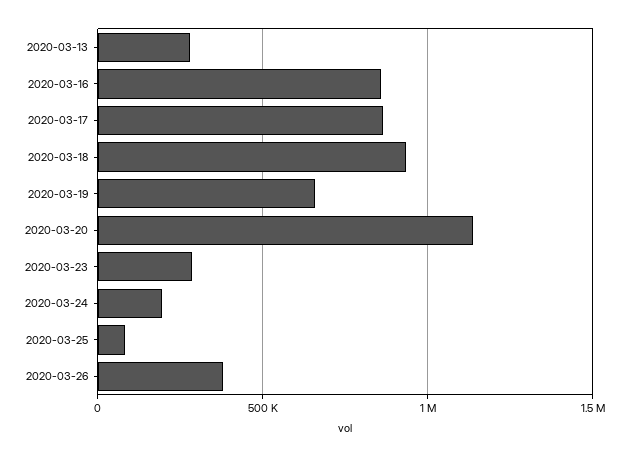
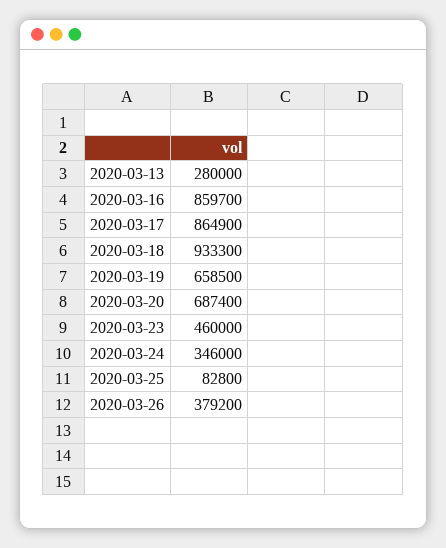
  {
    "2020-03-13": 280000,
    "2020-03-16": 859700,
    "2020-03-17": 864900,
    "2020-03-18": 933300,
    "2020-03-19": 658500,
-   "2020-03-20": 1150000,
+   "2020-03-20": 687400,
-   "2020-03-23": 300000,
+   "2020-03-23": 460000,
-   "2020-03-24": 200000,
+   "2020-03-24": 346000,
    "2020-03-25": 82800,
    "2020-03-26": 379200
  }

